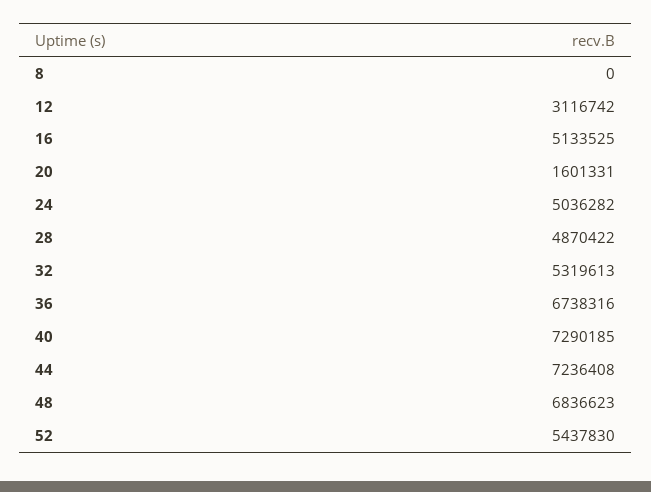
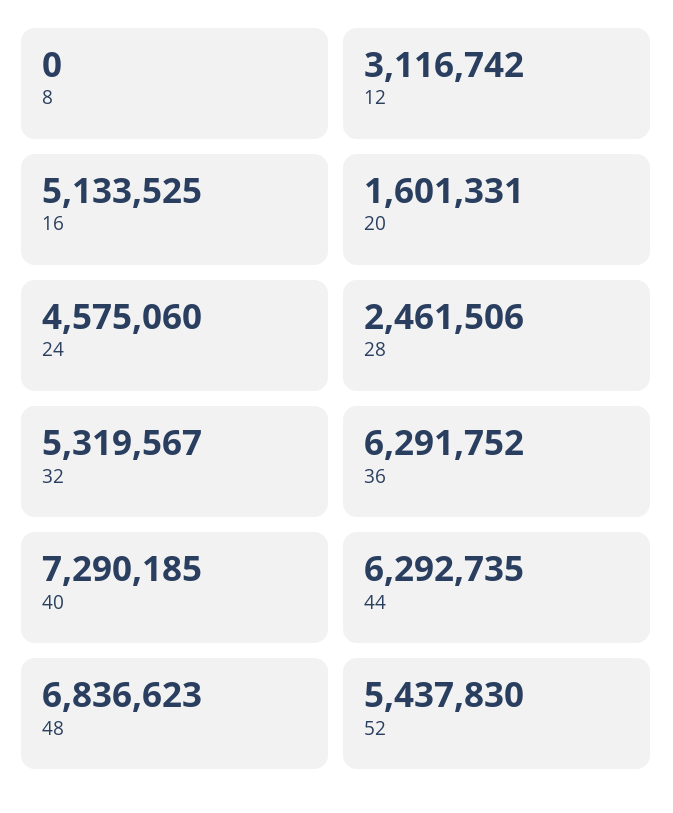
  {
    "8": 0,
    "12": 3116742,
    "16": 5133525,
    "20": 1601331,
-   "24": 5036282,
+   "24": 4575060,
-   "28": 4870422,
+   "28": 2461506,
-   "32": 5319613,
+   "32": 5319567,
-   "36": 6738316,
+   "36": 6291752,
    "40": 7290185,
-   "44": 7236408,
+   "44": 6292735,
    "48": 6836623,
    "52": 5437830
  }

